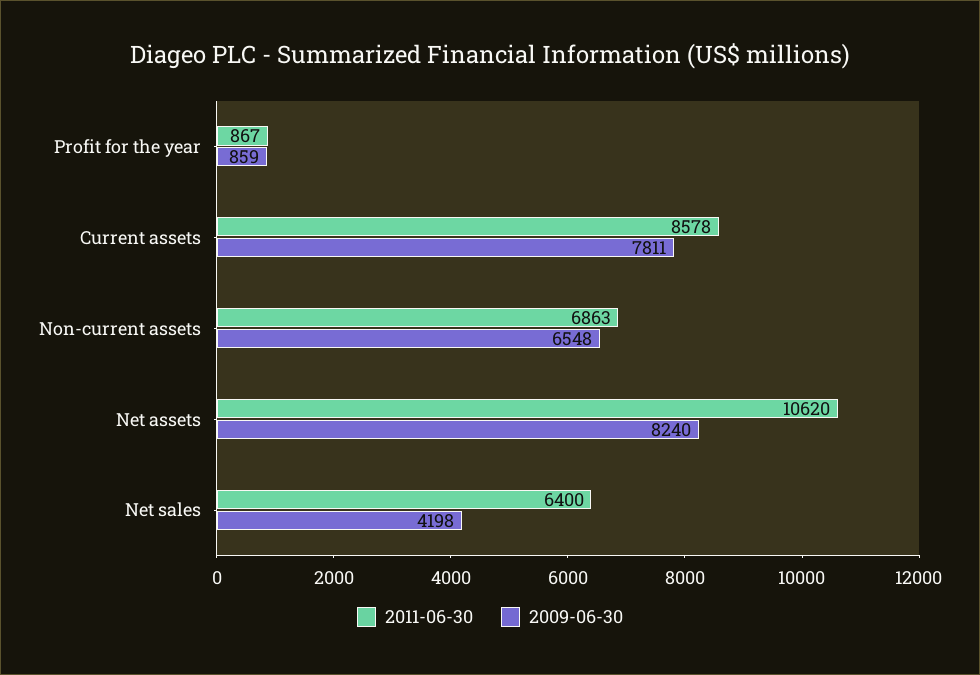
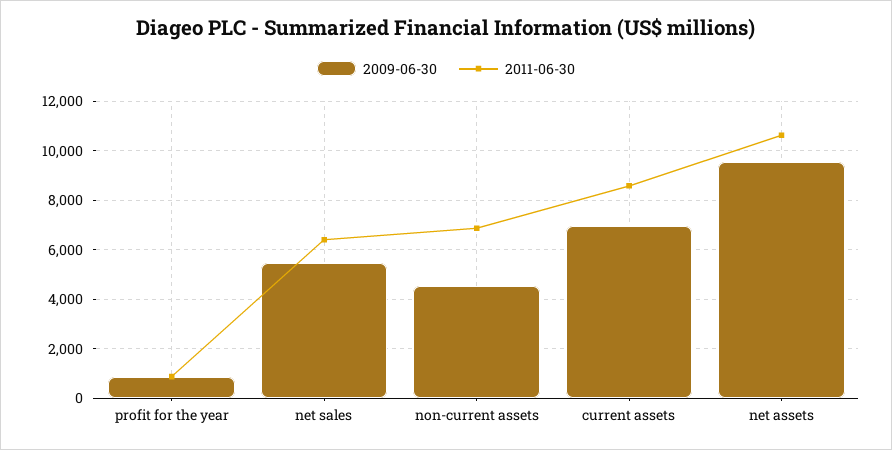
  {
    "2011-06-30": {
      "Profit for the year": 867,
      "Current assets": 8578,
      "Non-current assets": 6863,
      "Net assets": 10620,
      "Net sales": 6400
    },
    "2009-06-30": {
      "Profit for the year": 859,
-     "Current assets": 7811,
+     "Current assets": 7000,
-     "Non-current assets": 6548,
+     "Non-current assets": 4500,
-     "Net assets": 8240,
+     "Net assets": 9500,
-     "Net sales": 4198
+     "Net sales": 5500
    }
  }

